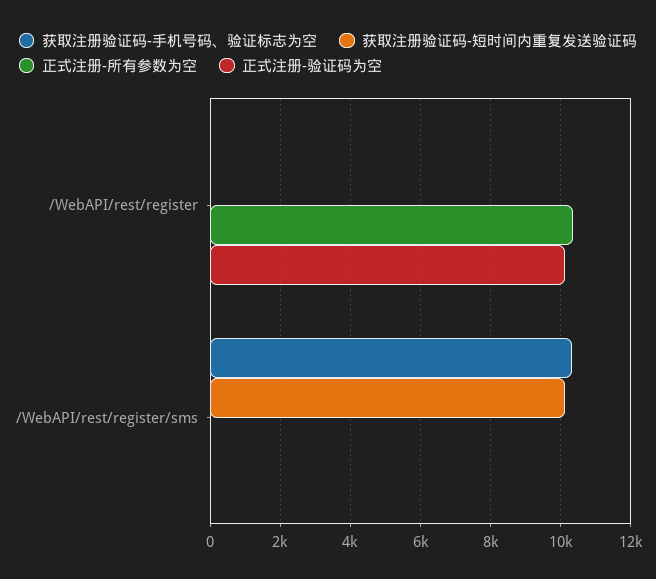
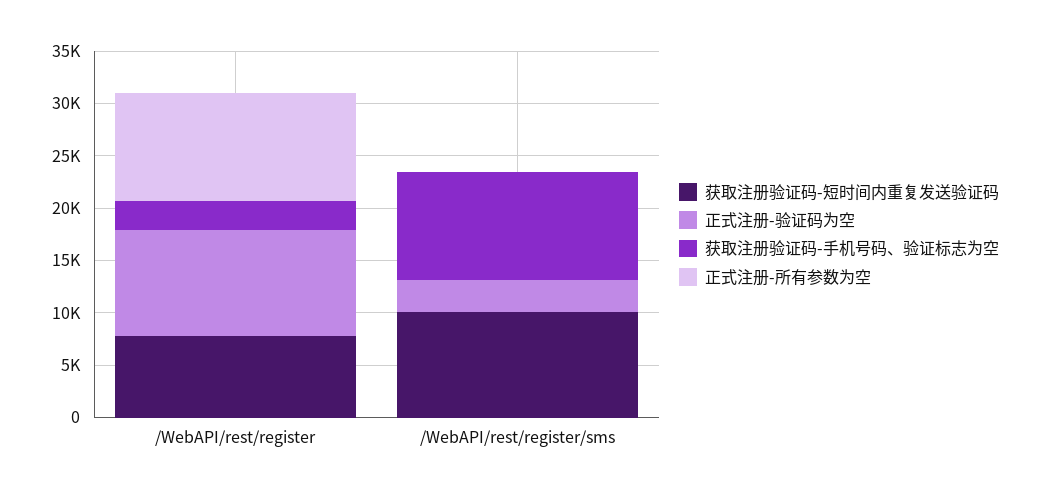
  {
    "获取注册验证码-手机号码、验证标志为空": {
-     "/WebAPI/rest/register": 0,
+     "/WebAPI/rest/register": 3000,
      "/WebAPI/rest/register/sms": 10400
    },
    "获取注册验证码-短时间内重复发送验证码": {
-     "/WebAPI/rest/register": 0,
+     "/WebAPI/rest/register": 8000,
      "/WebAPI/rest/register/sms": 10200
    },
    "正式注册-所有参数为空": {
      "/WebAPI/rest/register": 10400,
      "/WebAPI/rest/register/sms": 0
    },
    "正式注册-验证码为空": {
      "/WebAPI/rest/register": 10200,
-     "/WebAPI/rest/register/sms": 0
+     "/WebAPI/rest/register/sms": 3000
    }
  }

